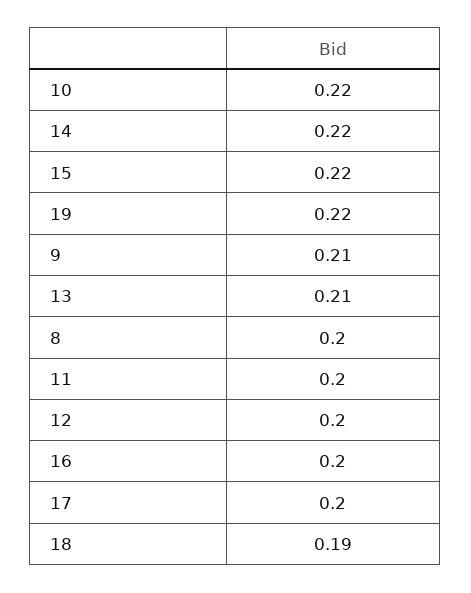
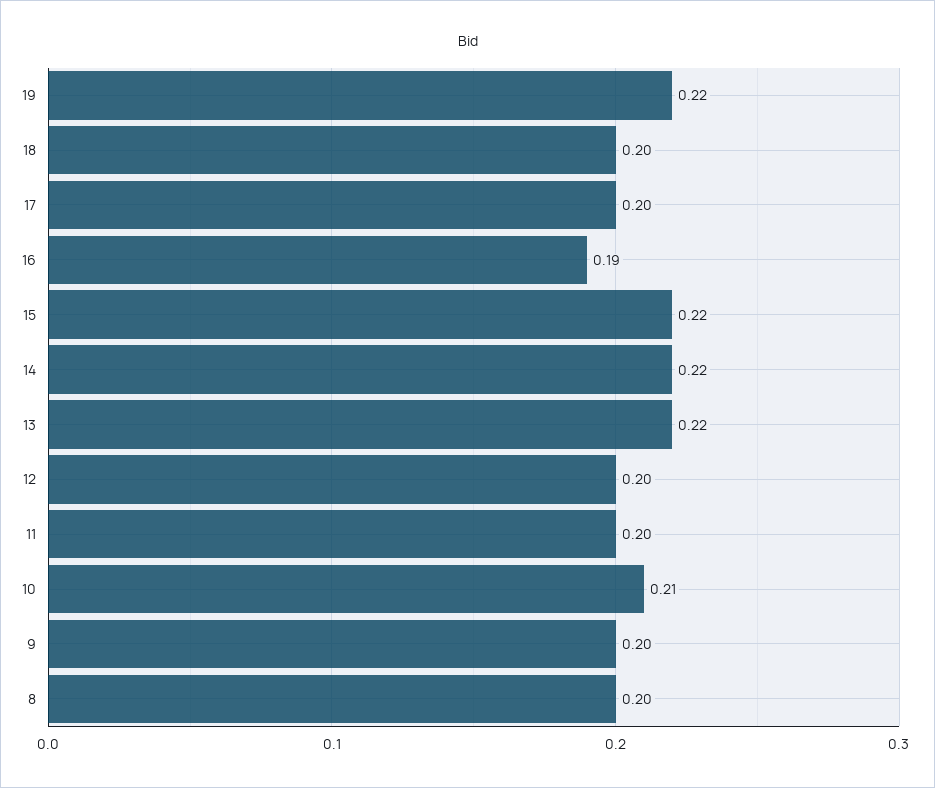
  {
-   "10": 0.22,
+   "10": 0.21,
    "14": 0.22,
    "15": 0.22,
    "19": 0.22,
-   "9": 0.21,
+   "9": 0.2,
-   "13": 0.21,
+   "13": 0.22,
    "8": 0.2,
    "11": 0.2,
    "12": 0.2,
-   "16": 0.2,
+   "16": 0.19,
    "17": 0.2,
-   "18": 0.19
+   "18": 0.2
  }

